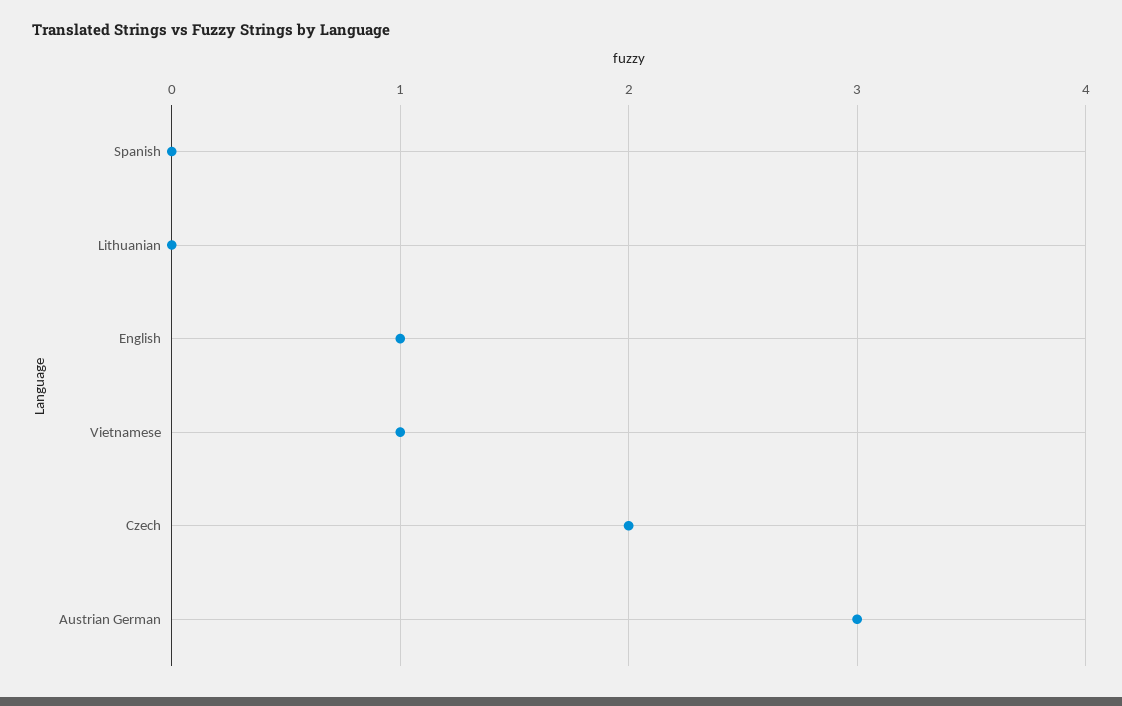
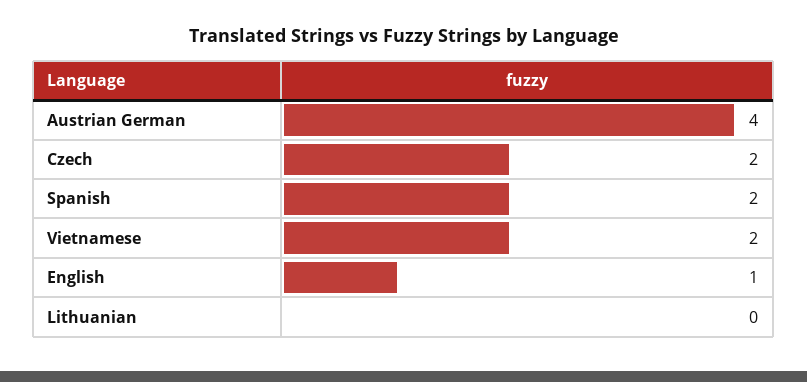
  {
-   "Spanish": 0,
+   "Spanish": 2,
    "Lithuanian": 0,
    "English": 1,
-   "Vietnamese": 1,
+   "Vietnamese": 2,
    "Czech": 2,
-   "Austrian German": 3
+   "Austrian German": 4
  }

